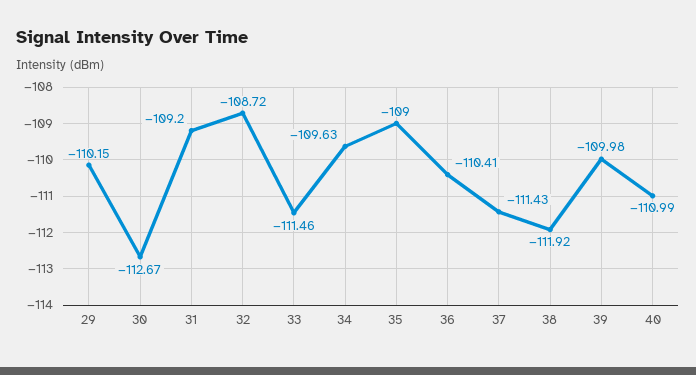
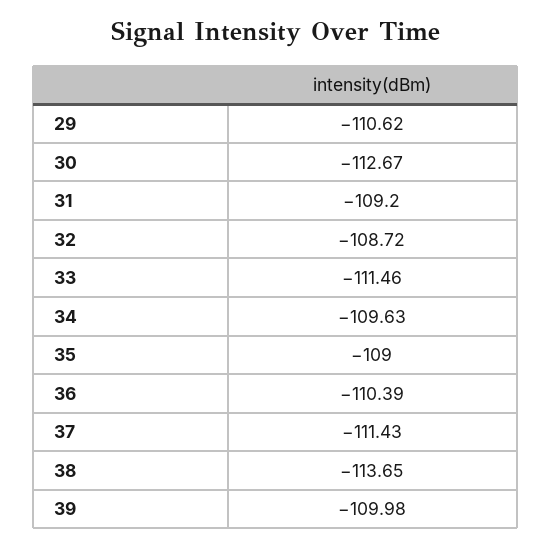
  {
-   "29": -110.15,
+   "29": -110.62,
    "30": -112.67,
    "31": -109.2,
    "32": -108.72,
    "33": -111.46,
    "34": -109.63,
    "35": -109,
-   "36": -110.41,
+   "36": -110.39,
    "37": -111.43,
-   "38": -111.92,
+   "38": -113.65,
-   "39": -109.98,
+   "39": -109.98
-   "40": -110.99
  }

